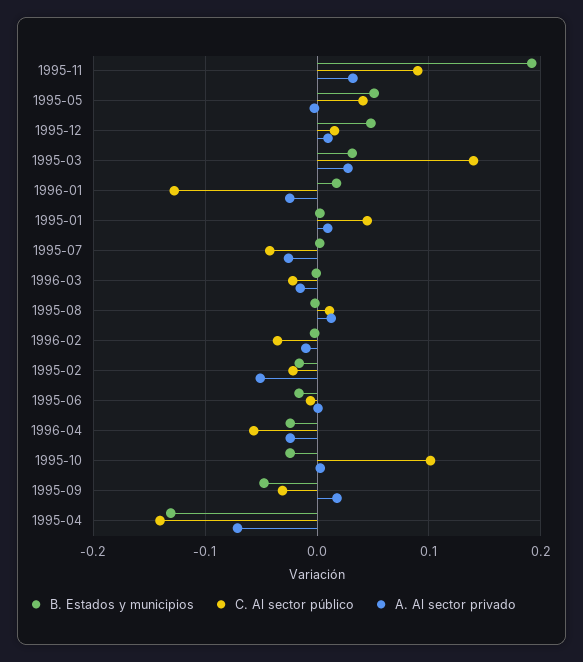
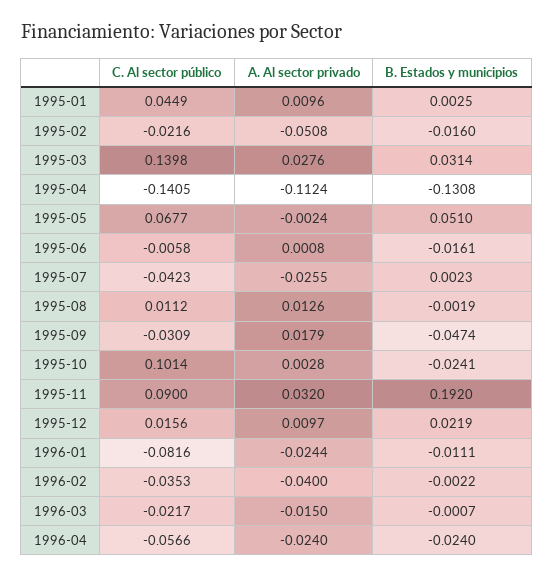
  {
    "B. Estados y municipios": {
      "1995-11": 0.192,
      "1995-05": 0.051,
-     "1995-12": 0.05,
+     "1995-12": 0.0219,
      "1995-03": 0.0314,
-     "1996-01": 0.02,
+     "1996-01": -0.0111,
      "1995-01": 0.0025,
      "1995-07": 0.0023,
      "1996-03": -0.0007,
      "1995-08": -0.0019,
      "1996-02": -0.0022,
      "1995-02": -0.016,
      "1995-06": -0.0161,
      "1996-04": -0.024,
      "1995-10": -0.0241,
      "1995-09": -0.0474,
      "1995-04": -0.1308
    },
    "C. Al sector público": {
      "1995-11": 0.09,
-     "1995-05": 0.04,
+     "1995-05": 0.0677,
      "1995-12": 0.0156,
      "1995-03": 0.1398,
-     "1996-01": -0.13,
+     "1996-01": -0.0816,
      "1995-01": 0.0449,
      "1995-07": -0.0423,
      "1996-03": -0.0217,
      "1995-08": 0.0112,
      "1996-02": -0.0353,
      "1995-02": -0.0216,
      "1995-06": -0.0058,
      "1996-04": -0.0566,
      "1995-10": 0.1014,
      "1995-09": -0.0309,
      "1995-04": -0.1405
    },
    "A. Al sector privado": {
      "1995-11": 0.032,
      "1995-05": -0.0024,
      "1995-12": 0.0097,
      "1995-03": 0.0276,
      "1996-01": -0.0244,
      "1995-01": 0.0096,
      "1995-07": -0.0255,
      "1996-03": -0.015,
      "1995-08": 0.0126,
-     "1996-02": -0.01,
+     "1996-02": -0.04,
      "1995-02": -0.0508,
      "1995-06": 0.0008,
      "1996-04": -0.024,
      "1995-10": 0.0028,
      "1995-09": 0.0179,
-     "1995-04": -0.07
+     "1995-04": -0.1124
    }
  }

